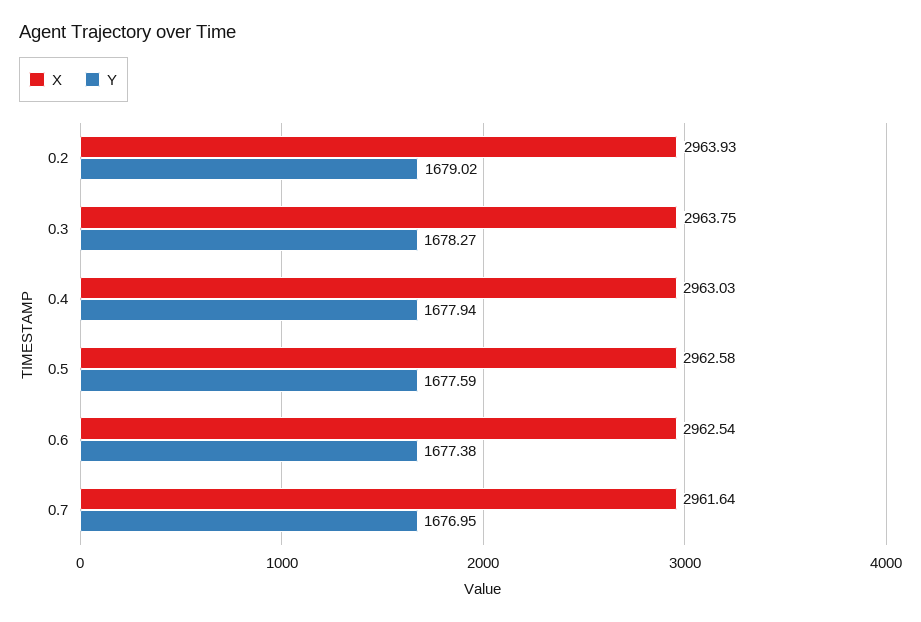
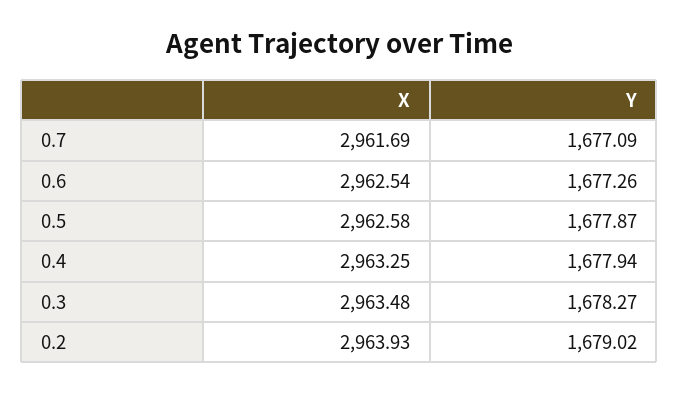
  {
    "X": {
      "0.2": 2963.93,
-     "0.3": 2963.75,
+     "0.3": 2963.48,
-     "0.4": 2963.03,
+     "0.4": 2963.25,
      "0.5": 2962.58,
      "0.6": 2962.54,
-     "0.7": 2961.64
+     "0.7": 2961.69
    },
    "Y": {
      "0.2": 1679.02,
      "0.3": 1678.27,
      "0.4": 1677.94,
-     "0.5": 1677.59,
+     "0.5": 1677.87,
-     "0.6": 1677.38,
+     "0.6": 1677.26,
-     "0.7": 1676.95
+     "0.7": 1677.09
    }
  }

